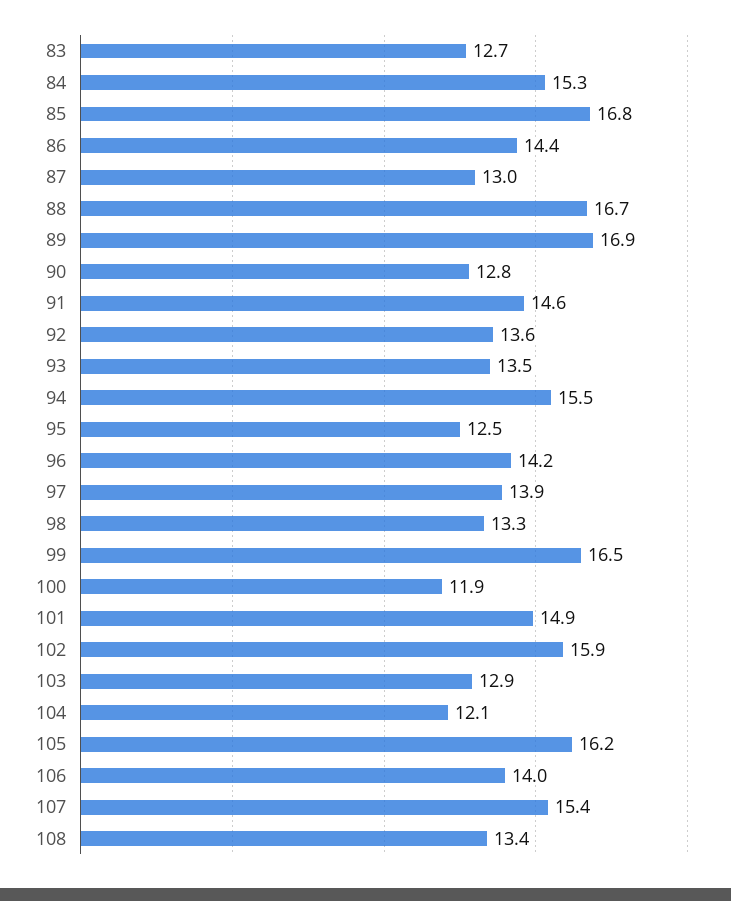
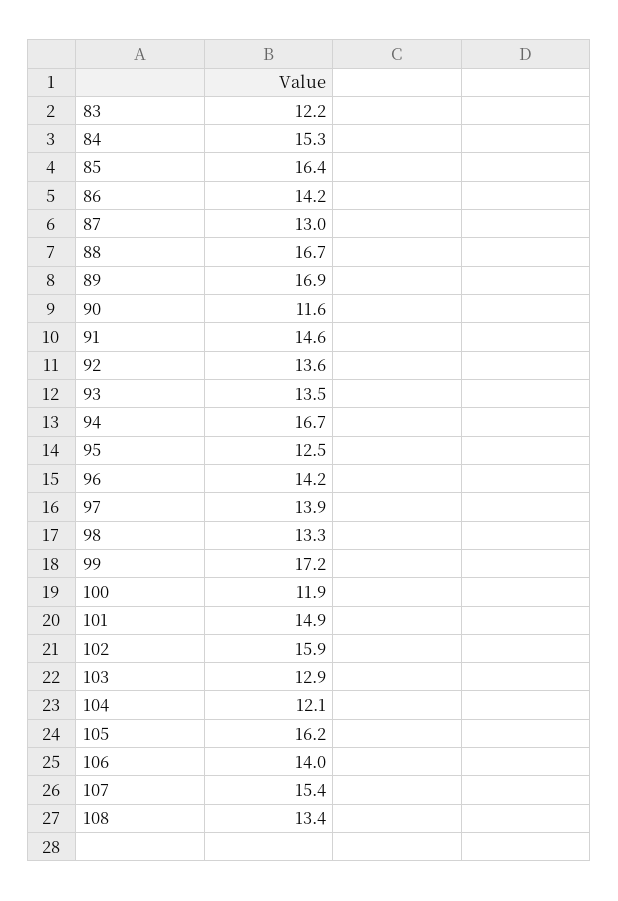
  {
-   "83": 12.7,
+   "83": 12.2,
    "84": 15.3,
-   "85": 16.8,
+   "85": 16.4,
-   "86": 14.4,
+   "86": 14.2,
    "87": 13,
    "88": 16.7,
    "89": 16.9,
-   "90": 12.8,
+   "90": 11.6,
    "91": 14.6,
    "92": 13.6,
    "93": 13.5,
-   "94": 15.5,
+   "94": 16.7,
    "95": 12.5,
    "96": 14.2,
    "97": 13.9,
    "98": 13.3,
-   "99": 16.5,
+   "99": 17.2,
    "100": 11.9,
    "101": 14.9,
    "102": 15.9,
    "103": 12.9,
    "104": 12.1,
    "105": 16.2,
    "106": 14,
    "107": 15.4,
    "108": 13.4
  }

